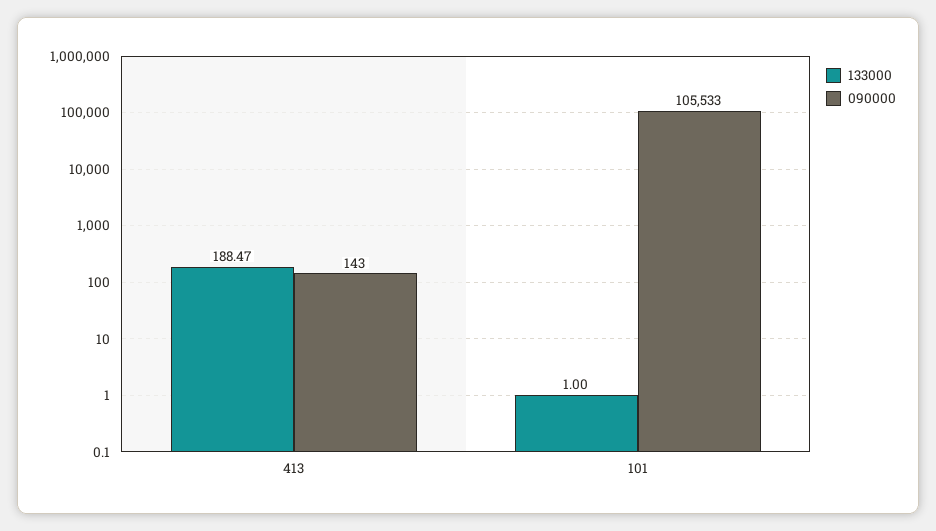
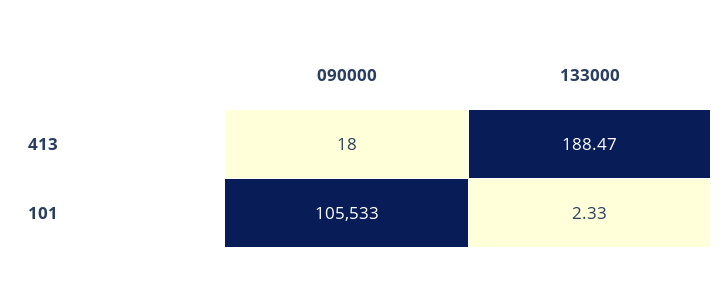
  {
    "133000": {
      "413": 188.47,
-     "101": 1
+     "101": 2.33
    },
    "090000": {
-     "413": 143,
+     "413": 18,
      "101": 105533
    }
  }

